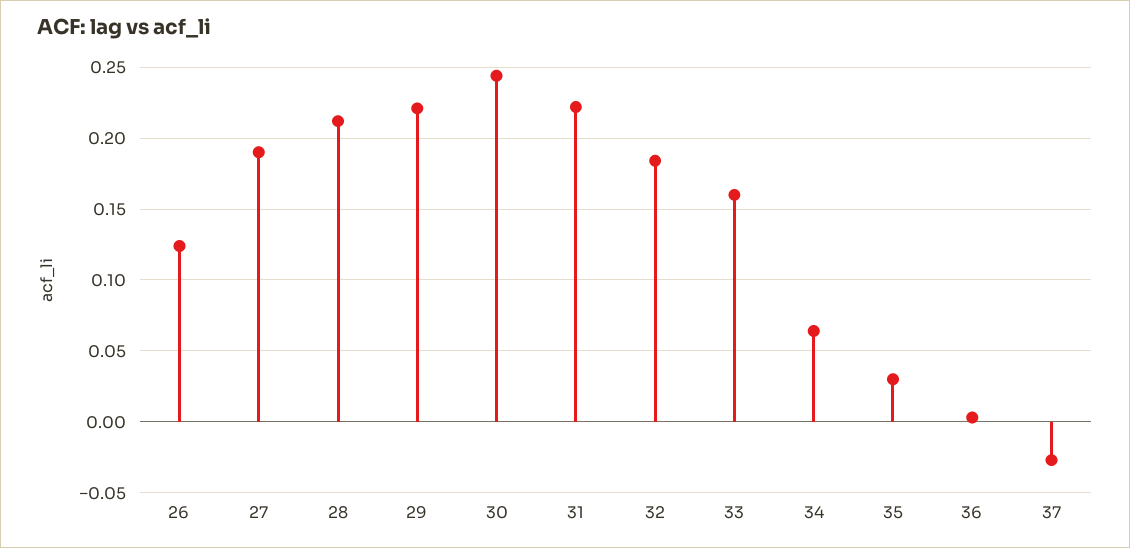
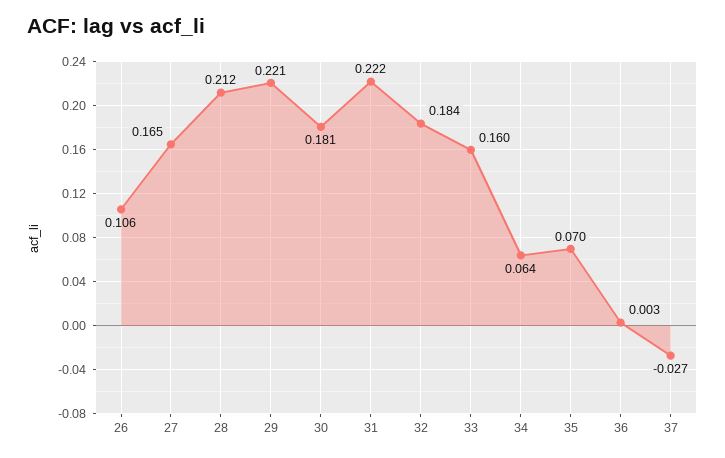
  {
-   "26": 0.125,
+   "26": 0.106,
-   "27": 0.19,
+   "27": 0.165,
    "28": 0.212,
    "29": 0.221,
-   "30": 0.245,
+   "30": 0.181,
    "31": 0.222,
    "32": 0.184,
    "33": 0.16,
    "34": 0.064,
-   "35": 0.03,
+   "35": 0.07,
    "36": 0.003,
    "37": -0.027
  }

